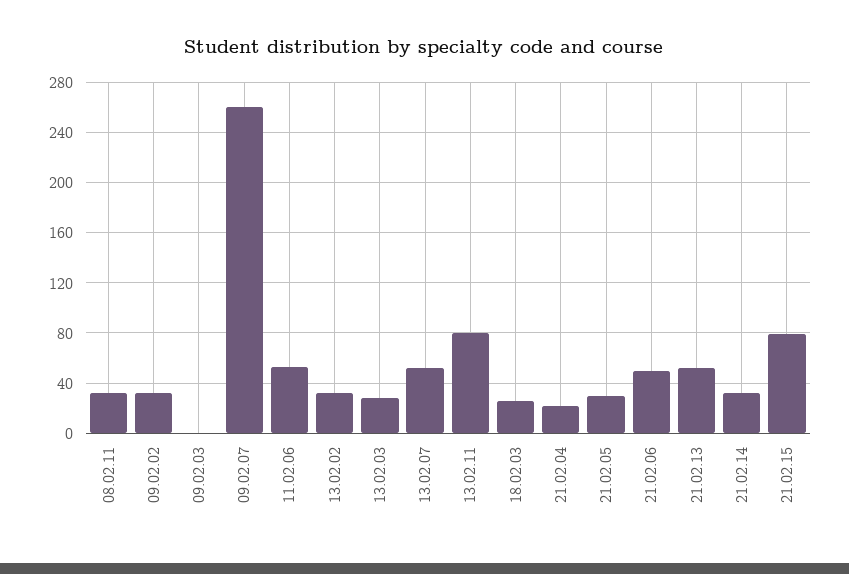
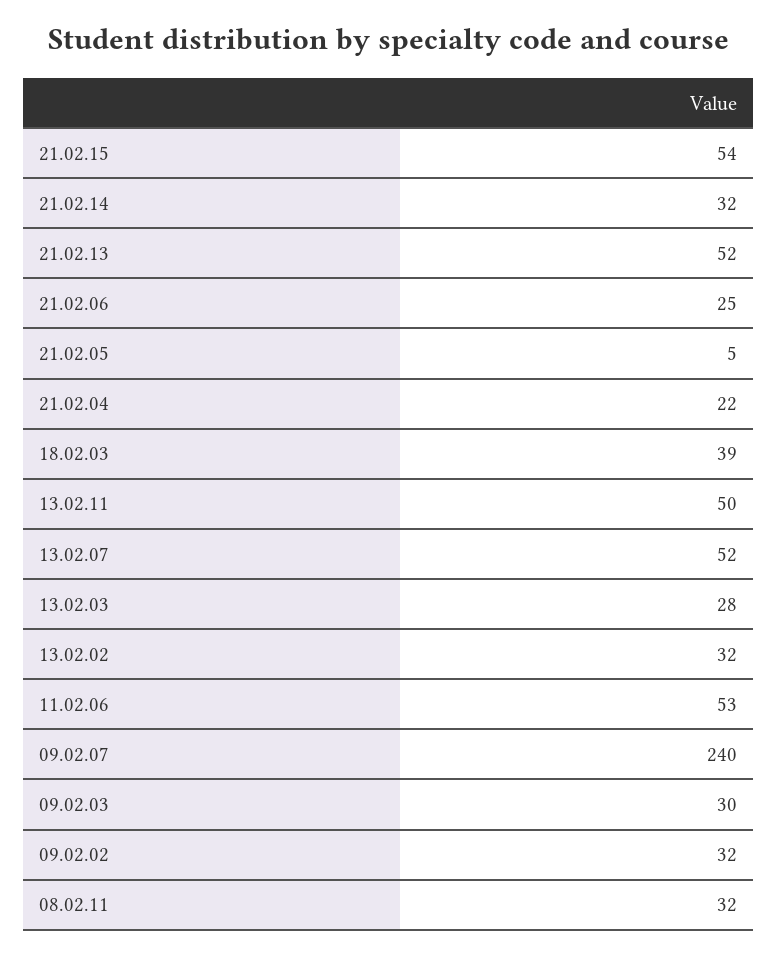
  {
    "08.02.11": 32,
    "09.02.02": 32,
-   "09.02.03": 0,
+   "09.02.03": 30,
-   "09.02.07": 260,
+   "09.02.07": 240,
    "11.02.06": 53,
    "13.02.02": 32,
    "13.02.03": 28,
    "13.02.07": 52,
-   "13.02.11": 80,
+   "13.02.11": 50,
-   "18.02.03": 25,
+   "18.02.03": 39,
    "21.02.04": 22,
-   "21.02.05": 30,
+   "21.02.05": 5,
-   "21.02.06": 50,
+   "21.02.06": 25,
    "21.02.13": 52,
    "21.02.14": 32,
-   "21.02.15": 80
+   "21.02.15": 54
  }

